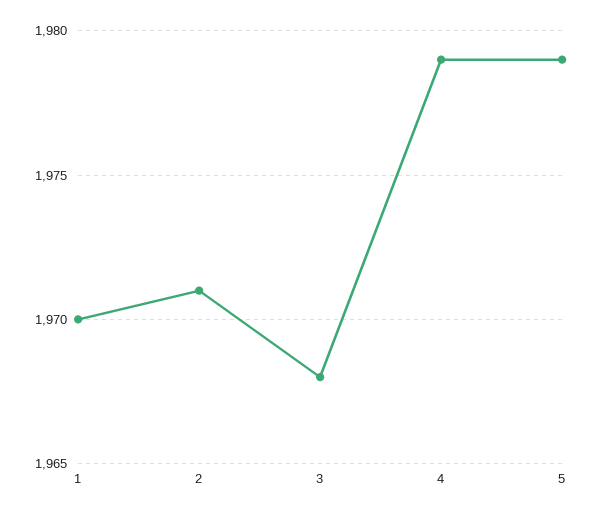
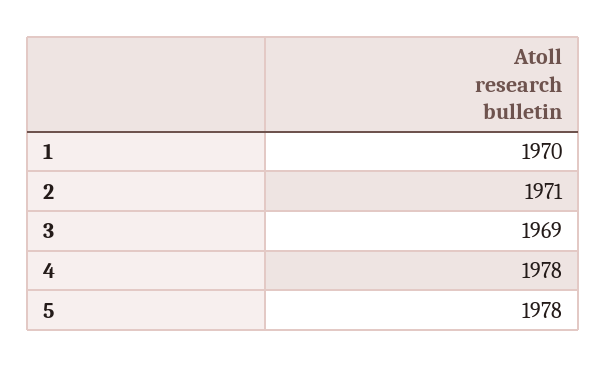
  {
    "1": 1970,
    "2": 1971,
-   "3": 1968,
+   "3": 1969,
-   "4": 1979,
+   "4": 1978,
-   "5": 1979
+   "5": 1978
  }

